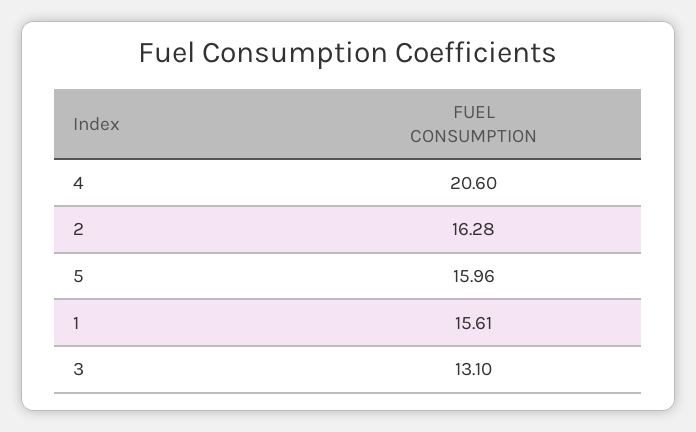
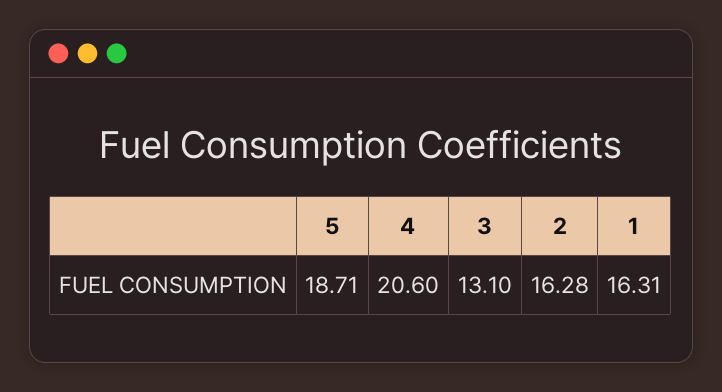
  {
    "4": 20.6,
    "2": 16.28,
-   "5": 15.96,
+   "5": 18.71,
-   "1": 15.61,
+   "1": 16.31,
    "3": 13.1
  }

